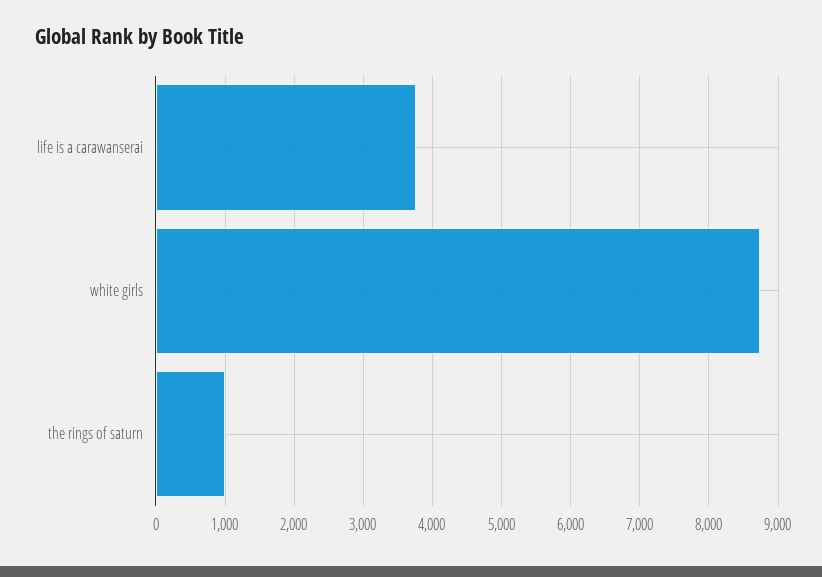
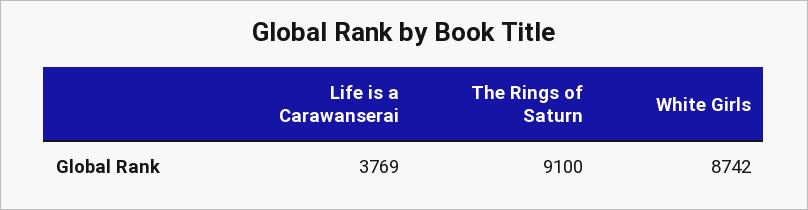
  {
    "life is a carawanserai": 3769,
    "white girls": 8742,
-   "the rings of saturn": 1000
+   "the rings of saturn": 9100
  }

